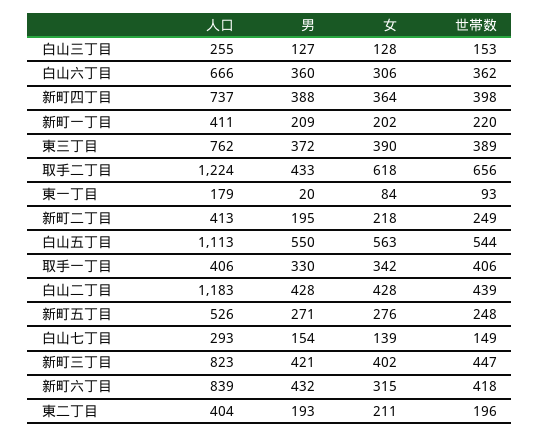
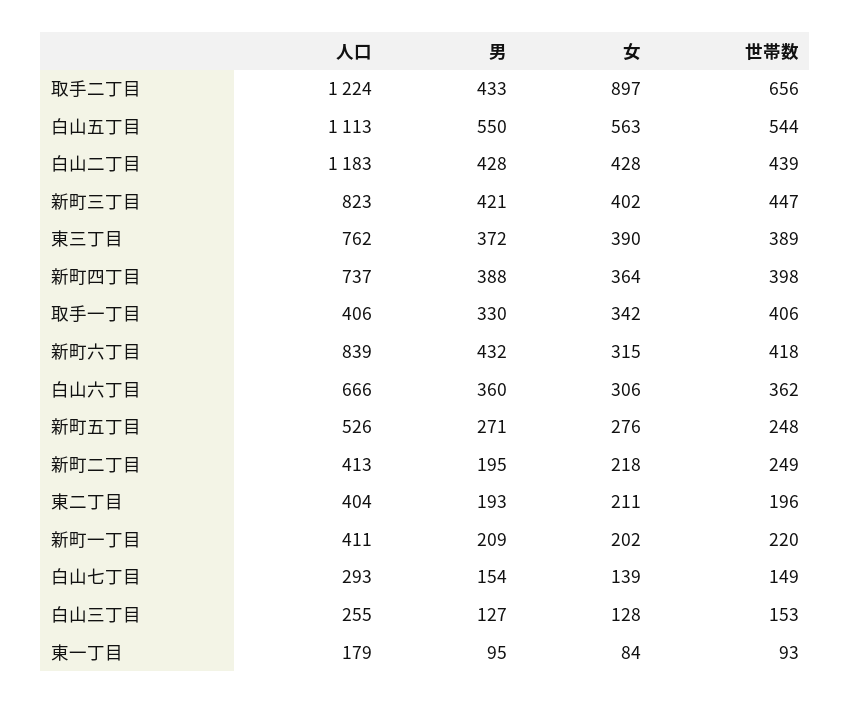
  {
    "人口": {
      "白山三丁目": 255,
      "白山六丁目": 666,
      "新町四丁目": 737,
      "新町一丁目": 411,
      "東三丁目": 762,
      "取手二丁目": 1224,
      "東一丁目": 179,
      "新町二丁目": 413,
      "白山五丁目": 1113,
      "取手一丁目": 406,
      "白山二丁目": 1183,
      "新町五丁目": 526,
      "白山七丁目": 293,
      "新町三丁目": 823,
      "新町六丁目": 839,
      "東二丁目": 404
    },
    "男": {
      "白山三丁目": 127,
      "白山六丁目": 360,
      "新町四丁目": 388,
      "新町一丁目": 209,
      "東三丁目": 372,
      "取手二丁目": 433,
-     "東一丁目": 20,
+     "東一丁目": 95,
      "新町二丁目": 195,
      "白山五丁目": 550,
      "取手一丁目": 330,
      "白山二丁目": 428,
      "新町五丁目": 271,
      "白山七丁目": 154,
      "新町三丁目": 421,
      "新町六丁目": 432,
      "東二丁目": 193
    },
    "女": {
      "白山三丁目": 128,
      "白山六丁目": 306,
      "新町四丁目": 364,
      "新町一丁目": 202,
      "東三丁目": 390,
-     "取手二丁目": 618,
+     "取手二丁目": 897,
      "東一丁目": 84,
      "新町二丁目": 218,
      "白山五丁目": 563,
      "取手一丁目": 342,
      "白山二丁目": 428,
      "新町五丁目": 276,
      "白山七丁目": 139,
      "新町三丁目": 402,
      "新町六丁目": 315,
      "東二丁目": 211
    },
    "世帯数": {
      "白山三丁目": 153,
      "白山六丁目": 362,
      "新町四丁目": 398,
      "新町一丁目": 220,
      "東三丁目": 389,
      "取手二丁目": 656,
      "東一丁目": 93,
      "新町二丁目": 249,
      "白山五丁目": 544,
      "取手一丁目": 406,
      "白山二丁目": 439,
      "新町五丁目": 248,
      "白山七丁目": 149,
      "新町三丁目": 447,
      "新町六丁目": 418,
      "東二丁目": 196
    }
  }

